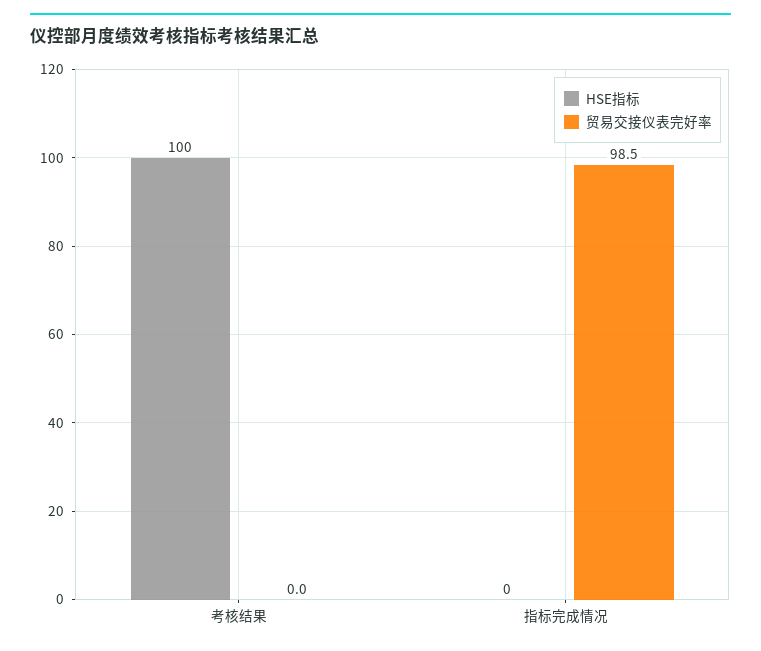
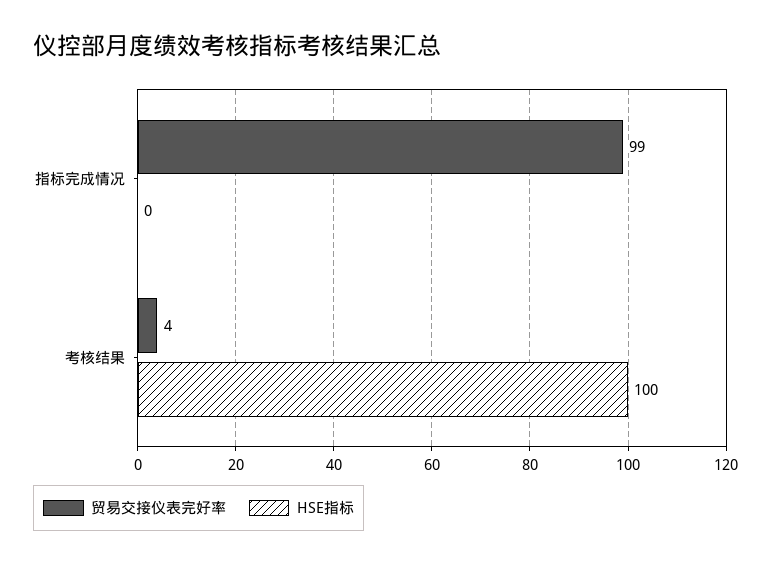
  {
    "HSE指标": {
      "考核结果": 100,
      "指标完成情况": 0
    },
    "贸易交接仪表完好率": {
-     "考核结果": 0,
+     "考核结果": 4,
      "指标完成情况": 98.5
    }
  }

